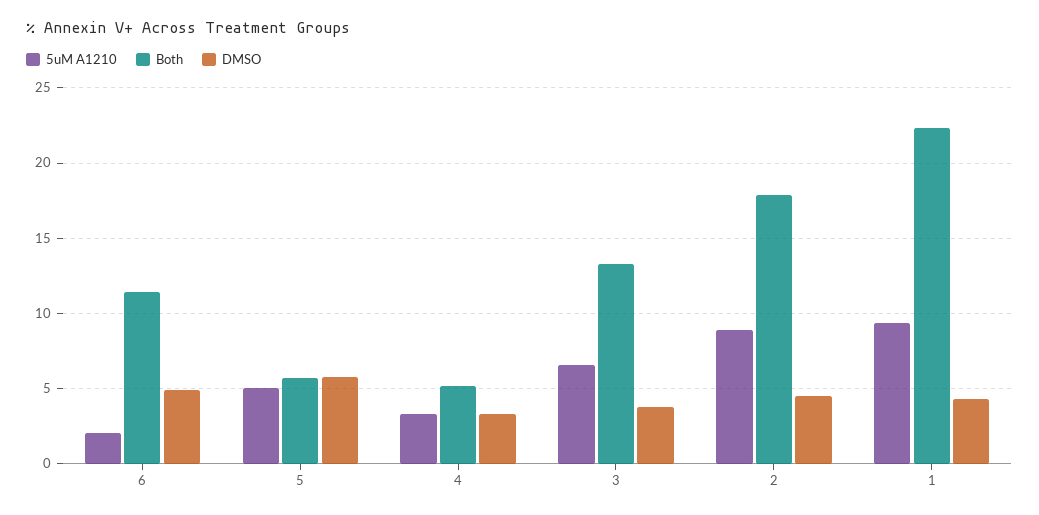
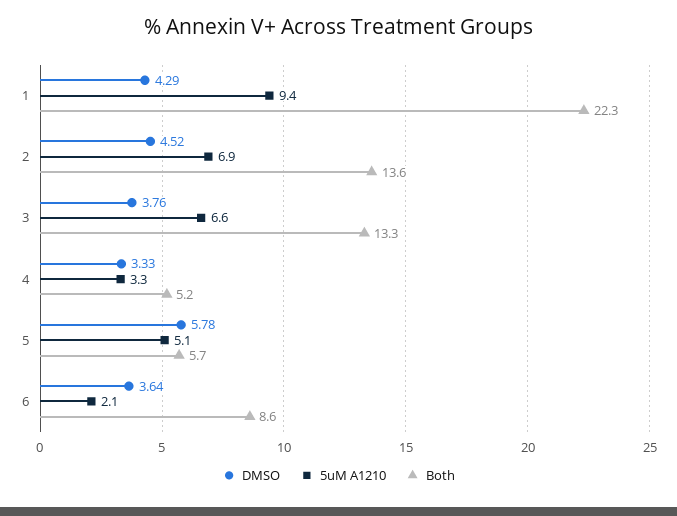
  {
    "5uM A1210": {
      "6": 2.1,
      "5": 5.1,
      "4": 3.3,
      "3": 6.6,
-     "2": 9,
+     "2": 6.9,
      "1": 9.4
    },
    "Both": {
-     "6": 11.5,
+     "6": 8.6,
      "5": 5.7,
      "4": 5.2,
      "3": 13.3,
-     "2": 18,
+     "2": 13.6,
      "1": 22.3
    },
    "DMSO": {
-     "6": 5,
+     "6": 3.64,
      "5": 5.78,
      "4": 3.33,
      "3": 3.76,
      "2": 4.52,
      "1": 4.29
    }
  }

